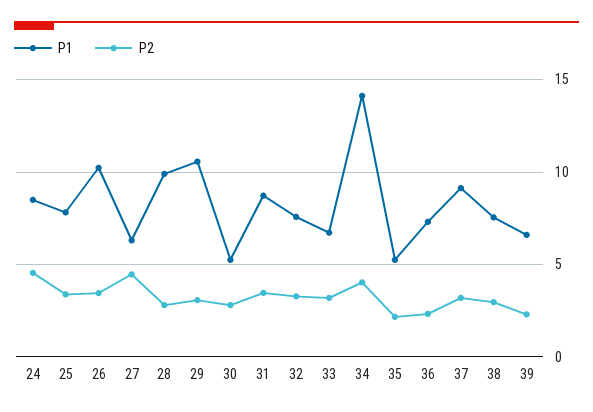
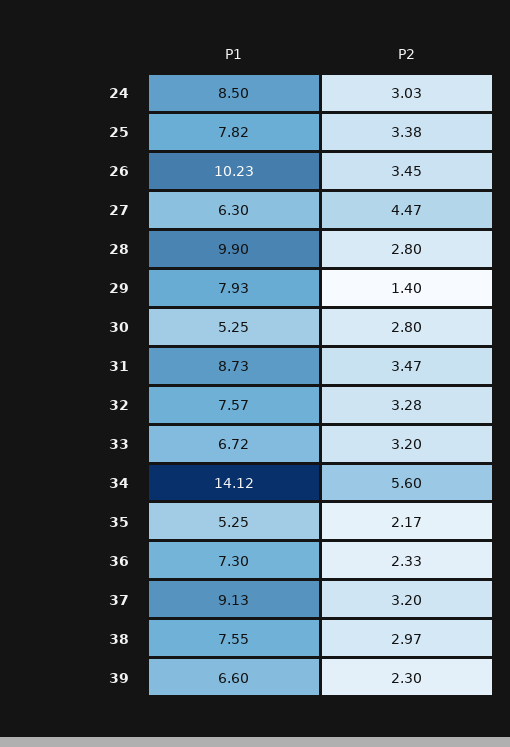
  {
    "P1": {
      "24": 8.5,
      "25": 7.82,
      "26": 10.23,
      "27": 6.3,
      "28": 9.9,
-     "29": 10.5,
+     "29": 7.93,
      "30": 5.25,
      "31": 8.73,
      "32": 7.57,
      "33": 6.72,
      "34": 14.12,
      "35": 5.25,
      "36": 7.3,
      "37": 9.13,
      "38": 7.55,
      "39": 6.6
    },
    "P2": {
-     "24": 4.5,
+     "24": 3.03,
      "25": 3.38,
      "26": 3.45,
      "27": 4.47,
      "28": 2.8,
-     "29": 3,
+     "29": 1.4,
      "30": 2.8,
      "31": 3.47,
      "32": 3.28,
      "33": 3.2,
-     "34": 4,
+     "34": 5.6,
      "35": 2.17,
      "36": 2.33,
      "37": 3.2,
      "38": 2.97,
      "39": 2.3
    }
  }

